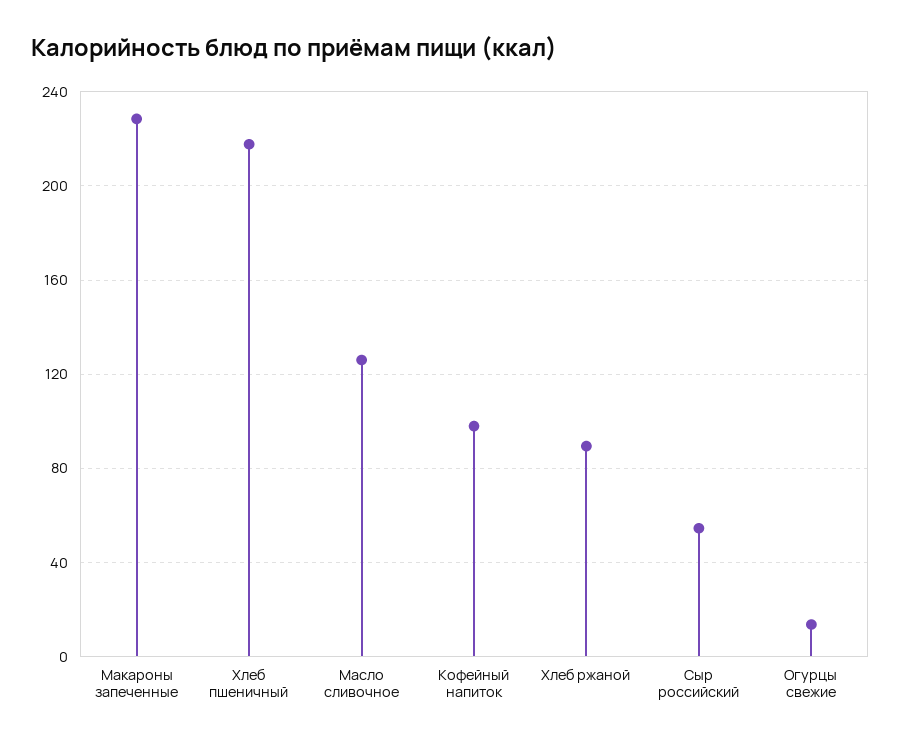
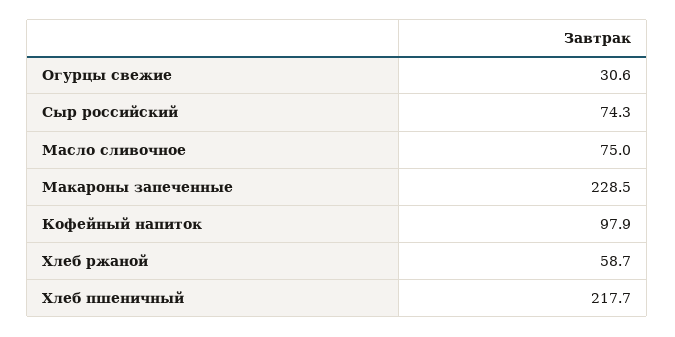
  {
    "Макароны запеченные": 228.5,
    "Хлеб пшеничный": 217.7,
-   "Масло сливочное": 125,
+   "Масло сливочное": 75,
    "Кофейный напиток": 97.9,
-   "Хлеб ржаной": 90,
+   "Хлеб ржаной": 58.7,
-   "Сыр российский": 55,
+   "Сыр российский": 74.3,
-   "Огурцы свежие": 15
+   "Огурцы свежие": 30.6
  }

